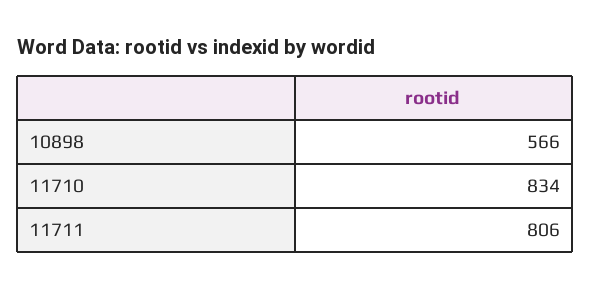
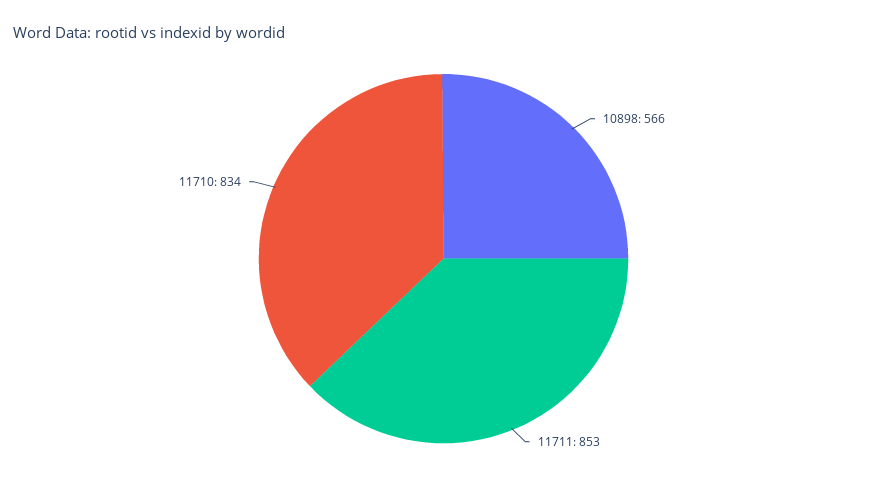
  {
    "10898": 566,
    "11710": 834,
-   "11711": 806
+   "11711": 853
  }

